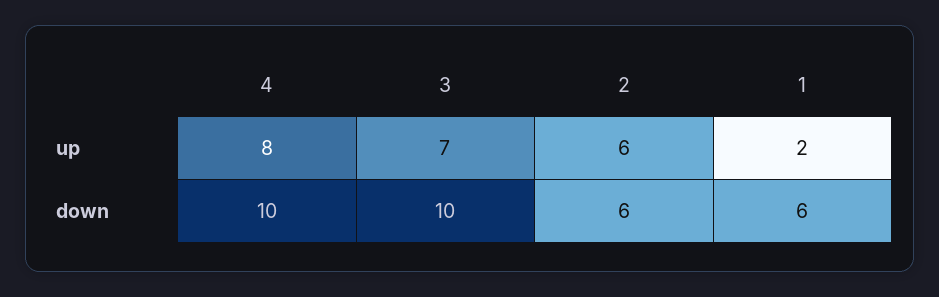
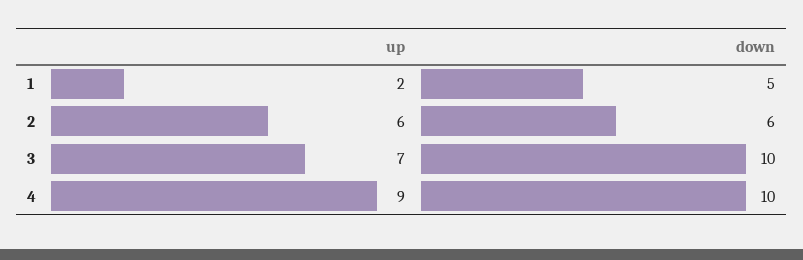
  {
    "4": {
-     "up": 8,
+     "up": 9,
      "down": 10
    },
    "3": {
      "up": 7,
      "down": 10
    },
    "2": {
      "up": 6,
      "down": 6
    },
    "1": {
      "up": 2,
-     "down": 6
+     "down": 5
    }
  }

